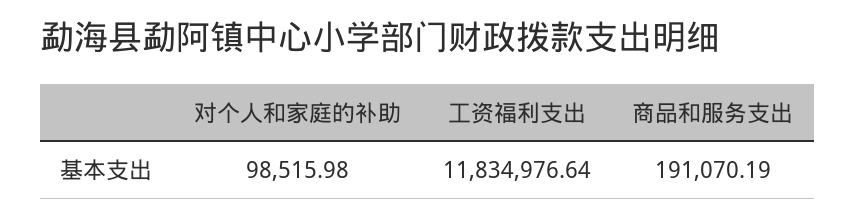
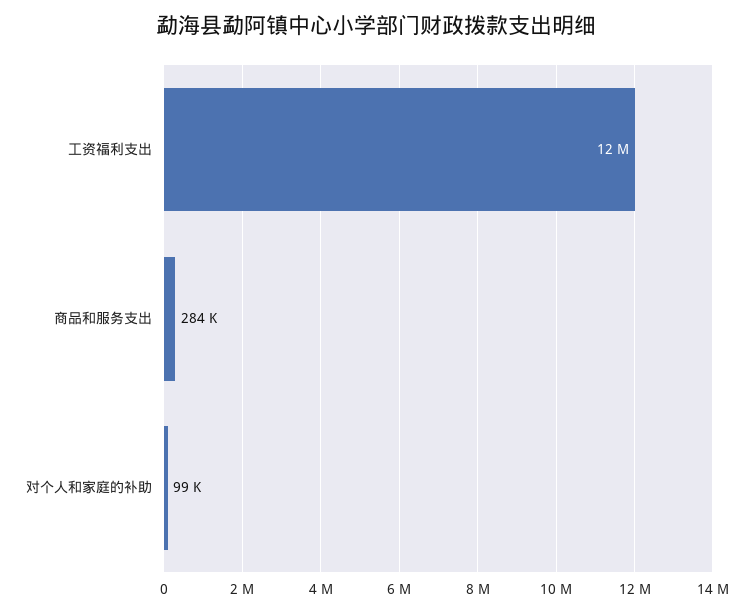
  {
    "对个人和家庭的补助": 98515.98,
    "工资福利支出": 11834976.64,
-   "商品和服务支出": 191070.19
+   "商品和服务支出": 284000
  }

